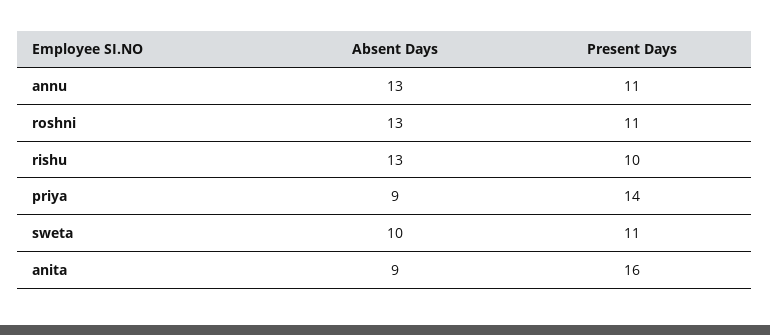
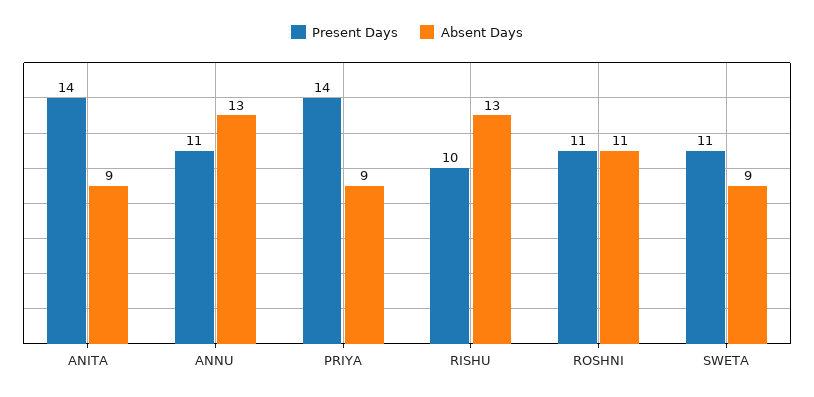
  {
    "Absent Days": {
      "annu": 13,
-     "roshni": 13,
+     "roshni": 11,
      "rishu": 13,
      "priya": 9,
-     "sweta": 10,
+     "sweta": 9,
      "anita": 9
    },
    "Present Days": {
      "annu": 11,
      "roshni": 11,
      "rishu": 10,
      "priya": 14,
      "sweta": 11,
-     "anita": 16
+     "anita": 14
    }
  }

